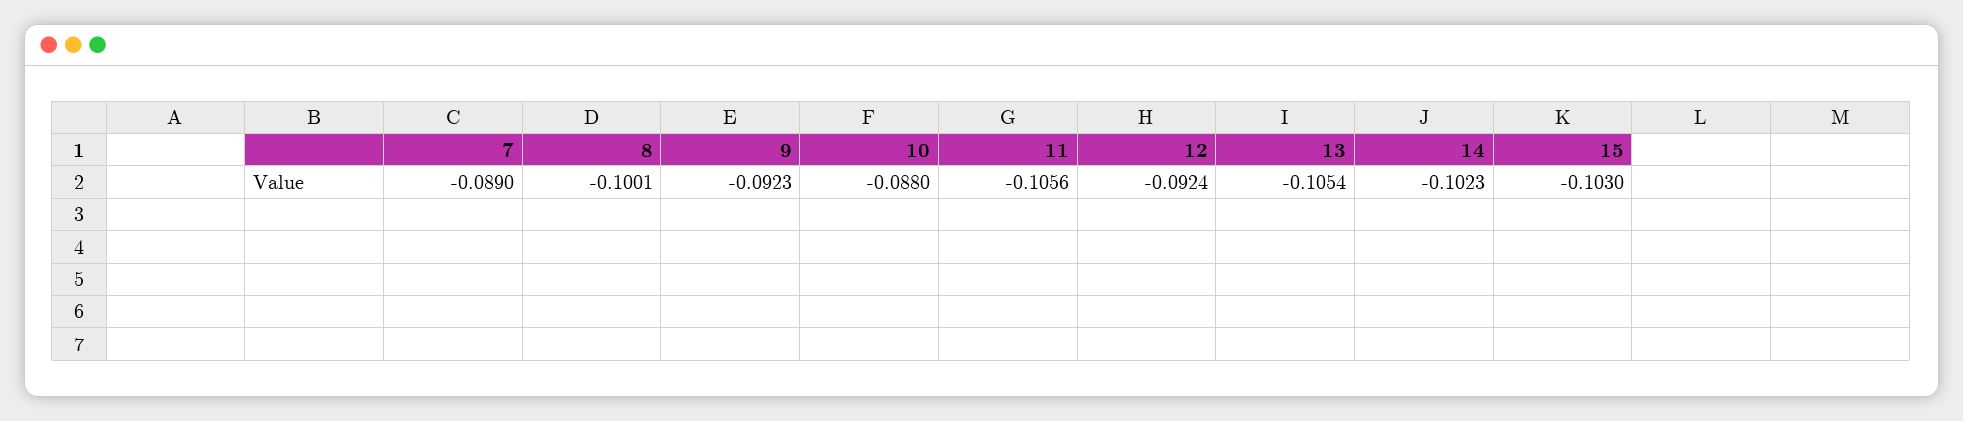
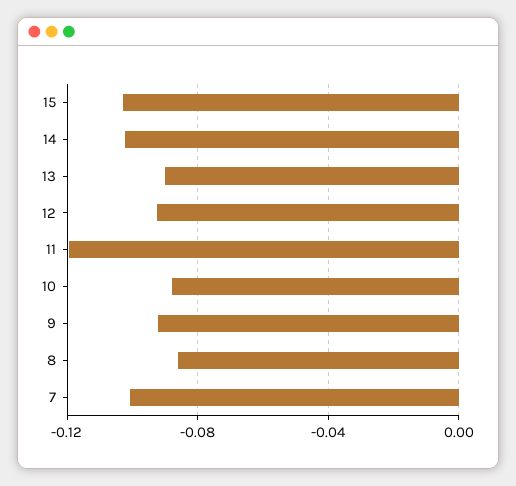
  {
-   "7": -0.089,
+   "7": -0.1,
-   "8": -0.1001,
+   "8": -0.085,
    "9": -0.0923,
    "10": -0.088,
-   "11": -0.1056,
+   "11": -0.12,
    "12": -0.0924,
-   "13": -0.1054,
+   "13": -0.09,
    "14": -0.1023,
    "15": -0.103
  }

